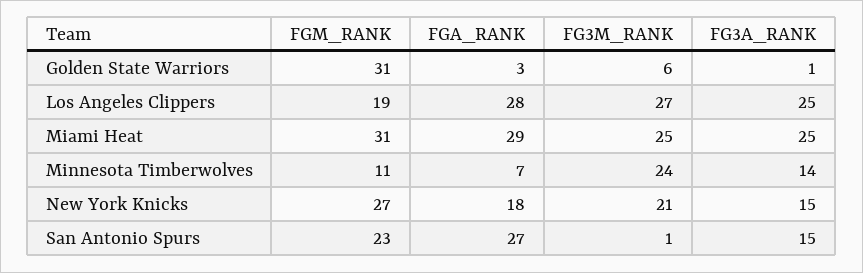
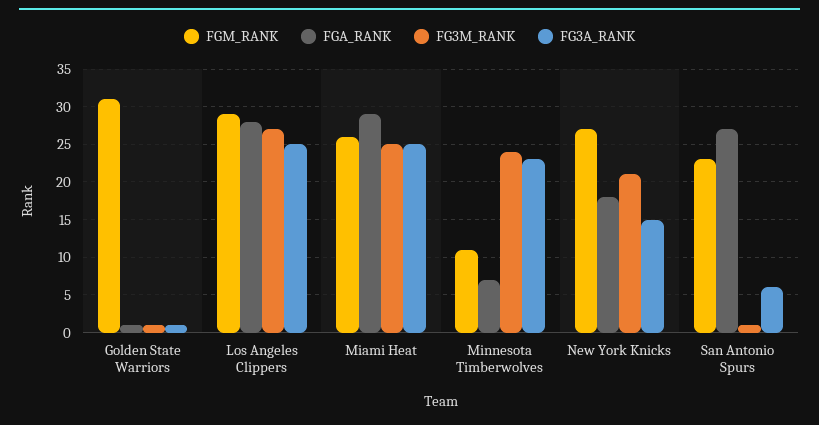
  {
    "FGM_RANK": {
      "Golden State Warriors": 31,
-     "Los Angeles Clippers": 19,
+     "Los Angeles Clippers": 29,
-     "Miami Heat": 31,
+     "Miami Heat": 26,
      "Minnesota Timberwolves": 11,
      "New York Knicks": 27,
      "San Antonio Spurs": 23
    },
    "FGA_RANK": {
-     "Golden State Warriors": 3,
+     "Golden State Warriors": 1,
      "Los Angeles Clippers": 28,
      "Miami Heat": 29,
      "Minnesota Timberwolves": 7,
      "New York Knicks": 18,
      "San Antonio Spurs": 27
    },
    "FG3M_RANK": {
-     "Golden State Warriors": 6,
+     "Golden State Warriors": 1,
      "Los Angeles Clippers": 27,
      "Miami Heat": 25,
      "Minnesota Timberwolves": 24,
      "New York Knicks": 21,
      "San Antonio Spurs": 1
    },
    "FG3A_RANK": {
      "Golden State Warriors": 1,
      "Los Angeles Clippers": 25,
      "Miami Heat": 25,
-     "Minnesota Timberwolves": 14,
+     "Minnesota Timberwolves": 23,
      "New York Knicks": 15,
-     "San Antonio Spurs": 15
+     "San Antonio Spurs": 6
    }
  }

